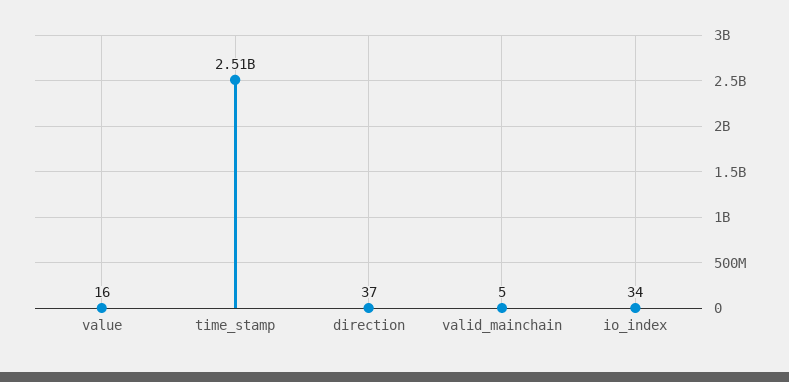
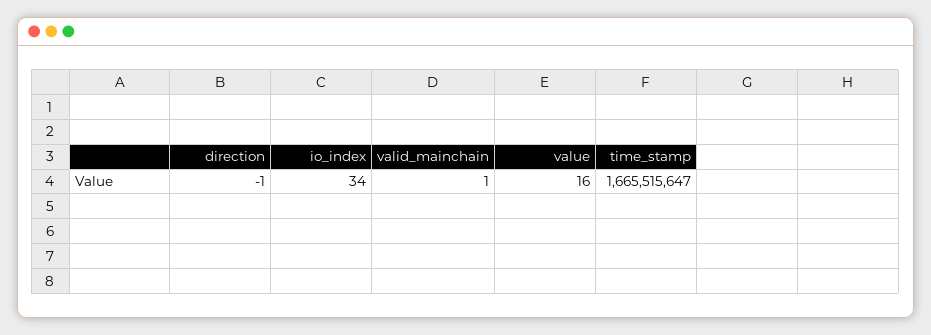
  {
    "value": 16,
-   "time_stamp": 2510000000,
+   "time_stamp": 1665515647,
-   "direction": 37,
+   "direction": -1,
-   "valid_mainchain": 5,
+   "valid_mainchain": 1,
    "io_index": 34
  }

